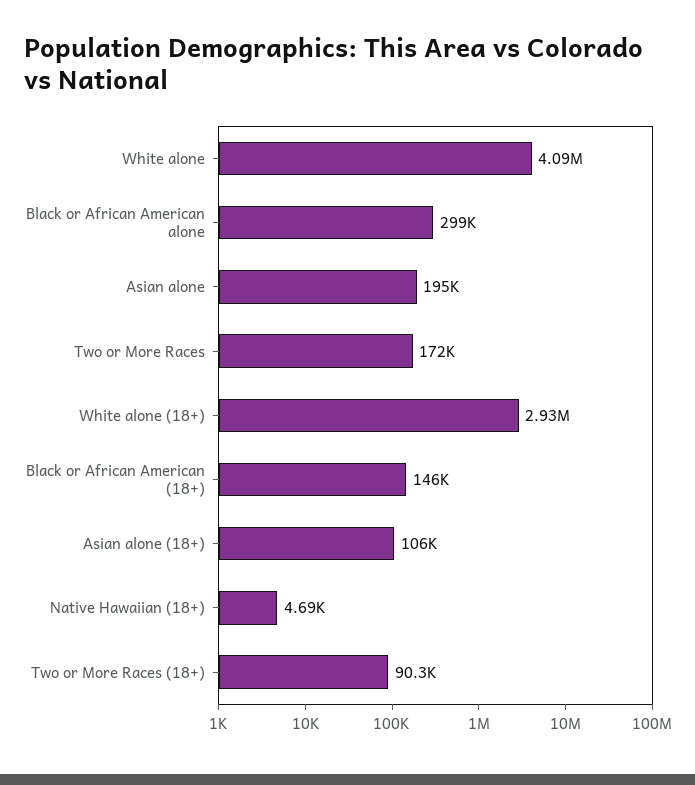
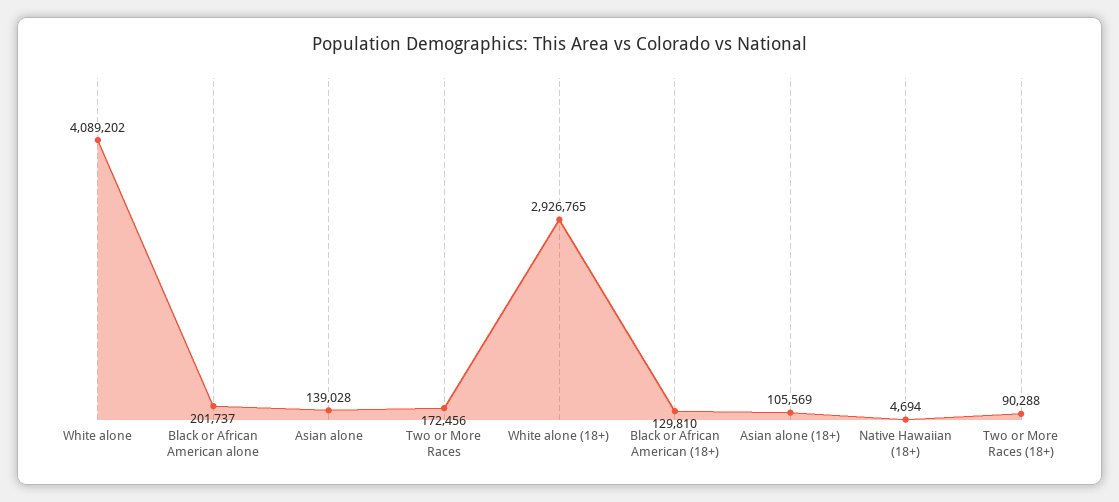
  {
    "White alone": 4089202,
-   "Black or African American alone": 299000,
+   "Black or African American alone": 201737,
-   "Asian alone": 195000,
+   "Asian alone": 139028,
    "Two or More Races": 172456,
    "White alone (18+)": 2926765,
-   "Black or African American (18+)": 146000,
+   "Black or African American (18+)": 129810,
    "Asian alone (18+)": 105569,
    "Native Hawaiian (18+)": 4694,
    "Two or More Races (18+)": 90288
  }

